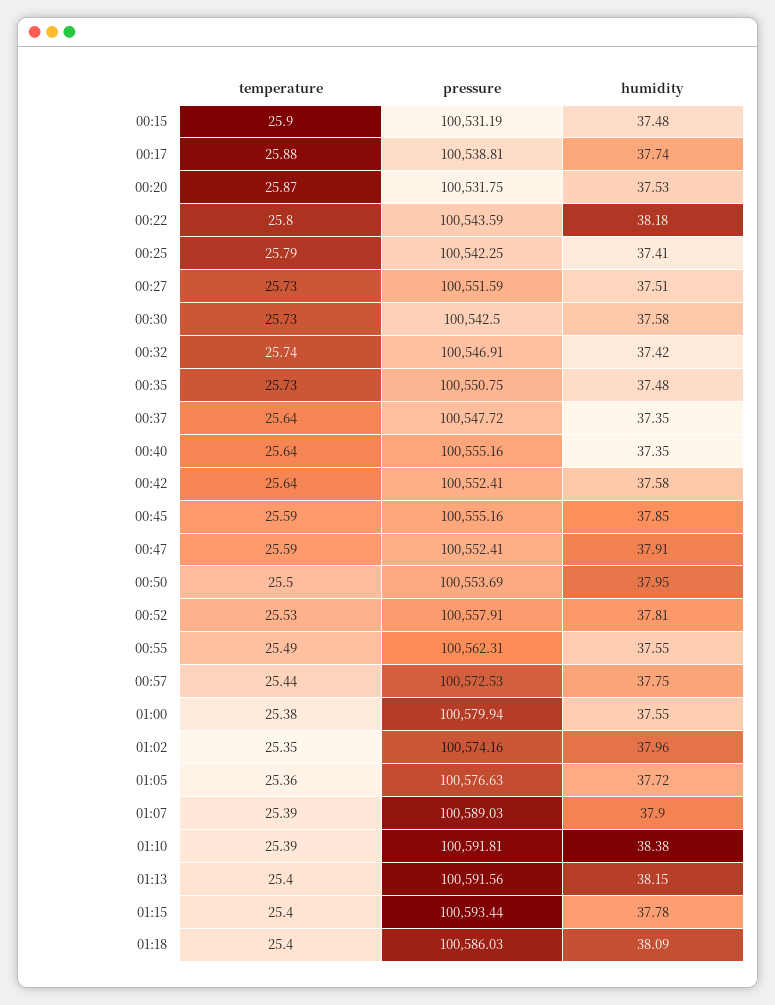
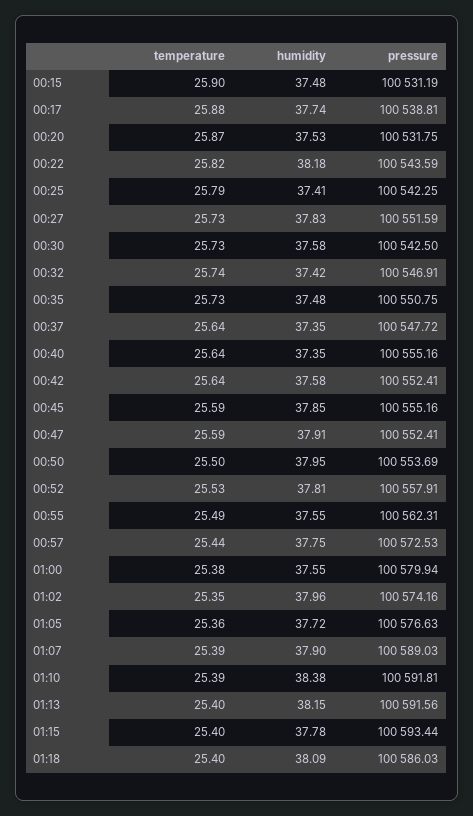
  {
    "temperature": {
      "00:15": 25.9,
      "00:17": 25.88,
      "00:20": 25.87,
-     "00:22": 25.8,
+     "00:22": 25.82,
      "00:25": 25.79,
      "00:27": 25.73,
      "00:30": 25.73,
      "00:32": 25.74,
      "00:35": 25.73,
      "00:37": 25.64,
      "00:40": 25.64,
      "00:42": 25.64,
      "00:45": 25.59,
      "00:47": 25.59,
      "00:50": 25.5,
      "00:52": 25.53,
      "00:55": 25.49,
      "00:57": 25.44,
      "01:00": 25.38,
      "01:02": 25.35,
      "01:05": 25.36,
      "01:07": 25.39,
      "01:10": 25.39,
      "01:13": 25.4,
      "01:15": 25.4,
      "01:18": 25.4
    },
    "pressure": {
      "00:15": 100531.19,
      "00:17": 100538.81,
      "00:20": 100531.75,
      "00:22": 100543.59,
      "00:25": 100542.25,
      "00:27": 100551.59,
      "00:30": 100542.5,
      "00:32": 100546.91,
      "00:35": 100550.75,
      "00:37": 100547.72,
      "00:40": 100555.16,
      "00:42": 100552.41,
      "00:45": 100555.16,
      "00:47": 100552.41,
      "00:50": 100553.69,
      "00:52": 100557.91,
      "00:55": 100562.31,
      "00:57": 100572.53,
      "01:00": 100579.94,
      "01:02": 100574.16,
      "01:05": 100576.63,
      "01:07": 100589.03,
      "01:10": 100591.81,
      "01:13": 100591.56,
      "01:15": 100593.44,
      "01:18": 100586.03
    },
    "humidity": {
      "00:15": 37.48,
      "00:17": 37.74,
      "00:20": 37.53,
      "00:22": 38.18,
      "00:25": 37.41,
-     "00:27": 37.51,
+     "00:27": 37.83,
      "00:30": 37.58,
      "00:32": 37.42,
      "00:35": 37.48,
      "00:37": 37.35,
      "00:40": 37.35,
      "00:42": 37.58,
      "00:45": 37.85,
      "00:47": 37.91,
      "00:50": 37.95,
      "00:52": 37.81,
      "00:55": 37.55,
      "00:57": 37.75,
      "01:00": 37.55,
      "01:02": 37.96,
      "01:05": 37.72,
      "01:07": 37.9,
      "01:10": 38.38,
      "01:13": 38.15,
      "01:15": 37.78,
      "01:18": 38.09
    }
  }

